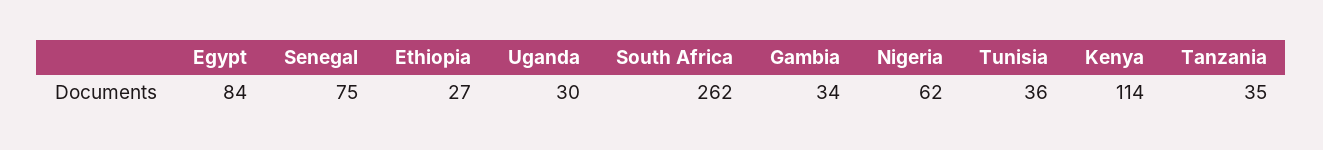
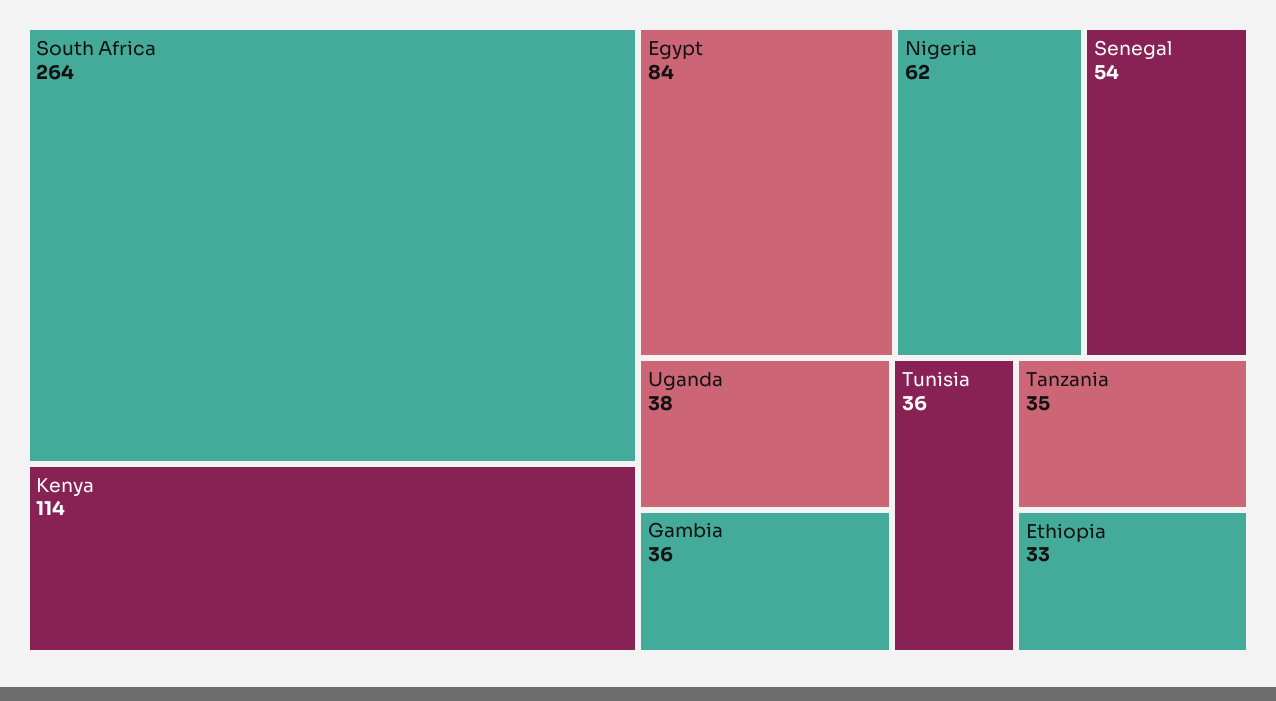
  {
    "Egypt": 84,
-   "Senegal": 75,
+   "Senegal": 54,
-   "Ethiopia": 27,
+   "Ethiopia": 33,
-   "Uganda": 30,
+   "Uganda": 38,
-   "South Africa": 262,
+   "South Africa": 264,
-   "Gambia": 34,
+   "Gambia": 36,
    "Nigeria": 62,
    "Tunisia": 36,
    "Kenya": 114,
    "Tanzania": 35
  }

